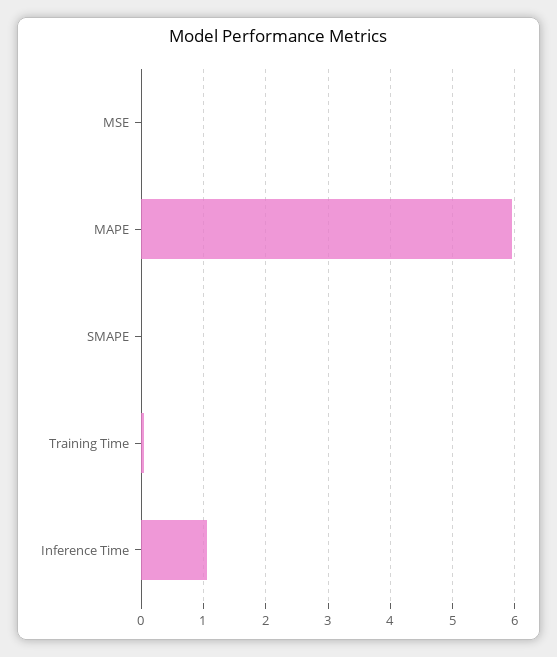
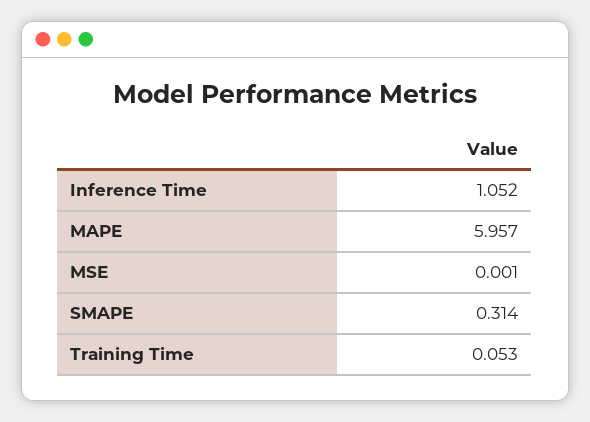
  {
    "MSE": 0.001,
    "MAPE": 5.957,
-   "SMAPE": 0,
+   "SMAPE": 0.314,
    "Training Time": 0.053,
    "Inference Time": 1.052
  }

